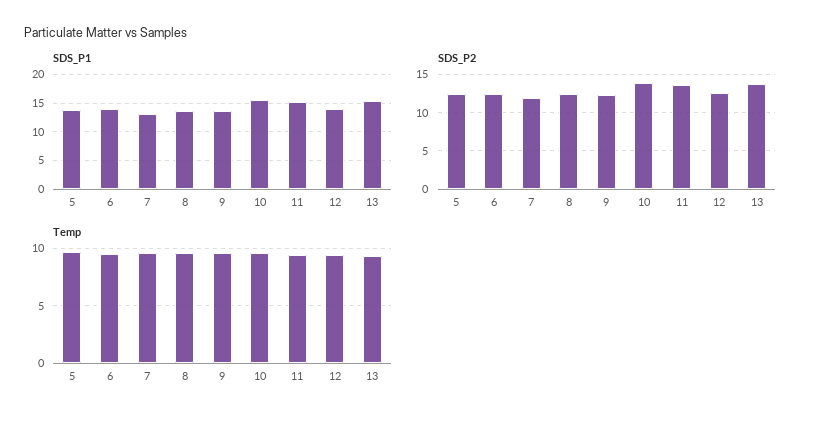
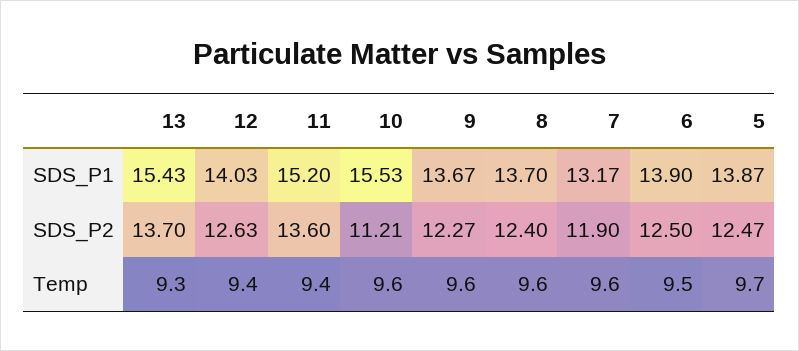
  {
    "SDS_P1": {
      "5": 13.87,
      "6": 13.9,
      "7": 13.17,
      "8": 13.7,
      "9": 13.67,
      "10": 15.53,
      "11": 15.2,
      "12": 14.03,
      "13": 15.43
    },
    "SDS_P2": {
      "5": 12.47,
      "6": 12.5,
      "7": 11.9,
      "8": 12.4,
      "9": 12.27,
-     "10": 14,
+     "10": 11.21,
      "11": 13.6,
      "12": 12.63,
      "13": 13.7
    },
    "Temp": {
      "5": 9.7,
      "6": 9.5,
      "7": 9.6,
      "8": 9.6,
      "9": 9.6,
      "10": 9.6,
      "11": 9.4,
      "12": 9.4,
      "13": 9.3
    }
  }

